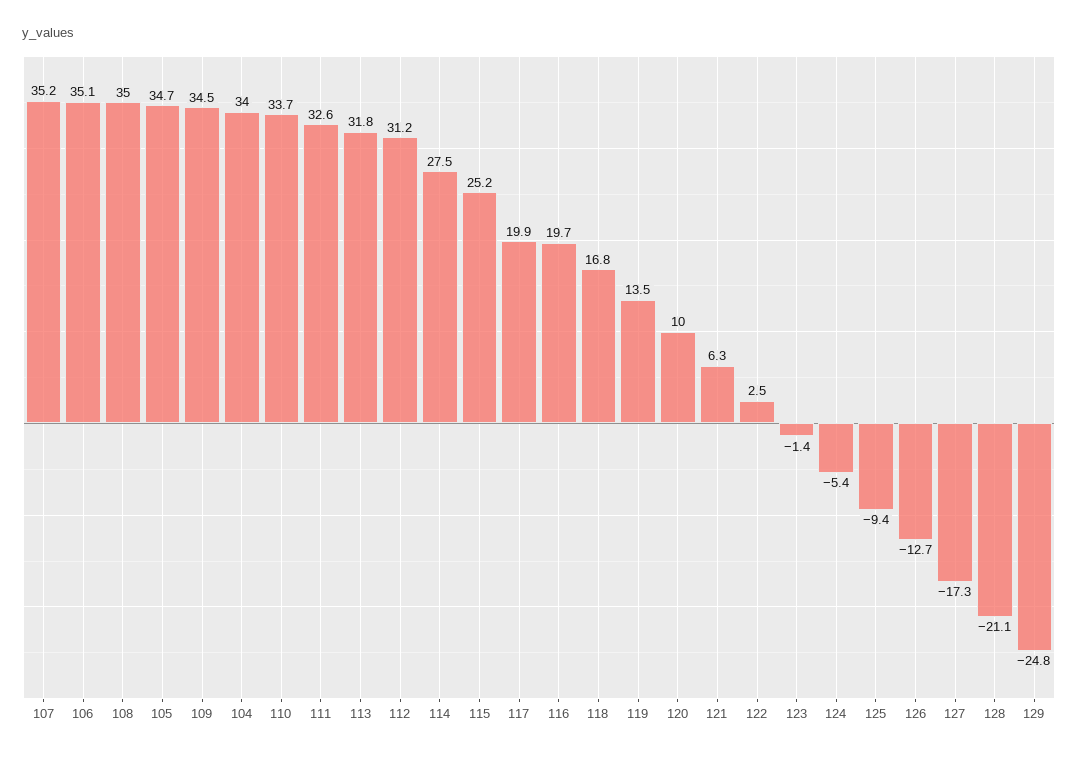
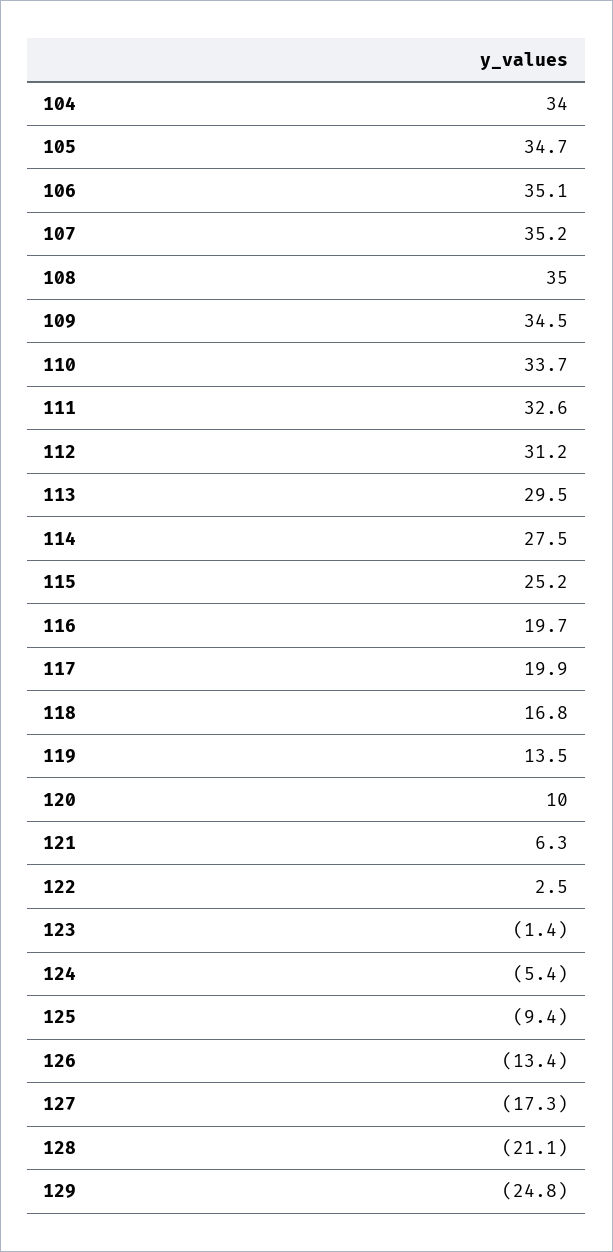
  {
    "107": 35.2,
    "106": 35.1,
    "108": 35,
    "105": 34.7,
    "109": 34.5,
    "104": 34,
    "110": 33.7,
    "111": 32.6,
-   "113": 31.8,
+   "113": 29.5,
    "112": 31.2,
    "114": 27.5,
    "115": 25.2,
    "117": 19.9,
    "116": 19.7,
    "118": 16.8,
    "119": 13.5,
    "120": 10,
    "121": 6.3,
    "122": 2.5,
    "123": -1.4,
    "124": -5.4,
    "125": -9.4,
-   "126": -12.7,
+   "126": -13.4,
    "127": -17.3,
    "128": -21.1,
    "129": -24.8
  }

